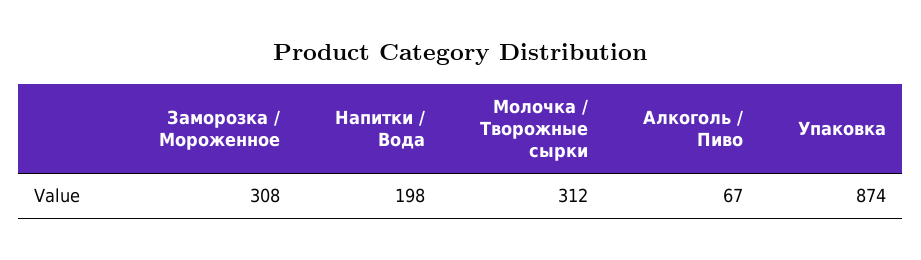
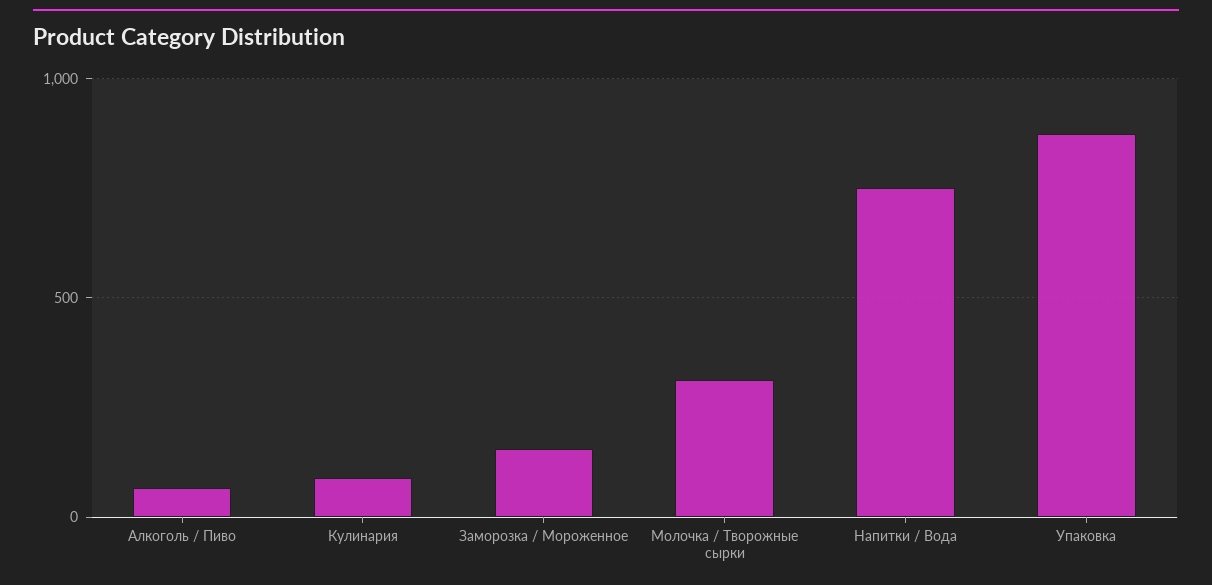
  {
-   "Заморозка / Мороженное": 308,
+   "Заморозка / Мороженное": 150,
-   "Напитки / Вода": 198,
+   "Напитки / Вода": 750,
    "Молочка / Творожные сырки": 312,
    "Алкоголь / Пиво": 67,
-   "Упаковка": 874
+   "Упаковка": 874,
+   "Кулинария": 100
  }

